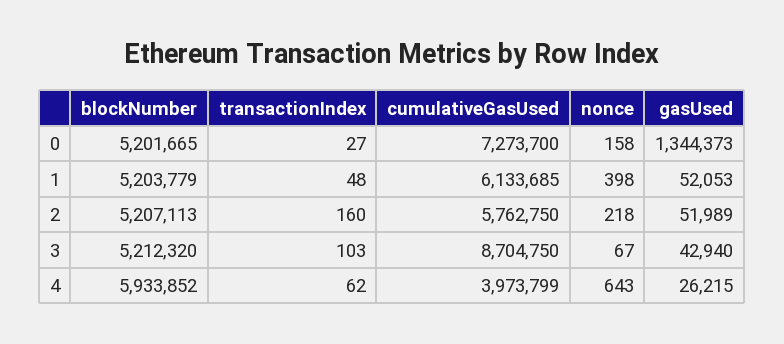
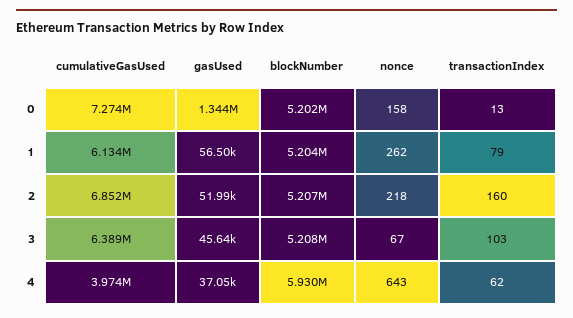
  {
    "blockNumber": {
      "0": 5201665,
      "1": 5203779,
      "2": 5207113,
-     "3": 5212320,
+     "3": 5208000,
-     "4": 5933852
+     "4": 5930000
    },
    "transactionIndex": {
-     "0": 27,
+     "0": 13,
-     "1": 48,
+     "1": 79,
      "2": 160,
      "3": 103,
      "4": 62
    },
    "cumulativeGasUsed": {
      "0": 7273700,
      "1": 6133685,
-     "2": 5762750,
+     "2": 6852000,
-     "3": 8704750,
+     "3": 6389000,
      "4": 3973799
    },
    "nonce": {
      "0": 158,
-     "1": 398,
+     "1": 262,
      "2": 218,
      "3": 67,
      "4": 643
    },
    "gasUsed": {
      "0": 1344373,
-     "1": 52053,
+     "1": 56500,
      "2": 51989,
-     "3": 42940,
+     "3": 45640,
-     "4": 26215
+     "4": 37050
    }
  }

